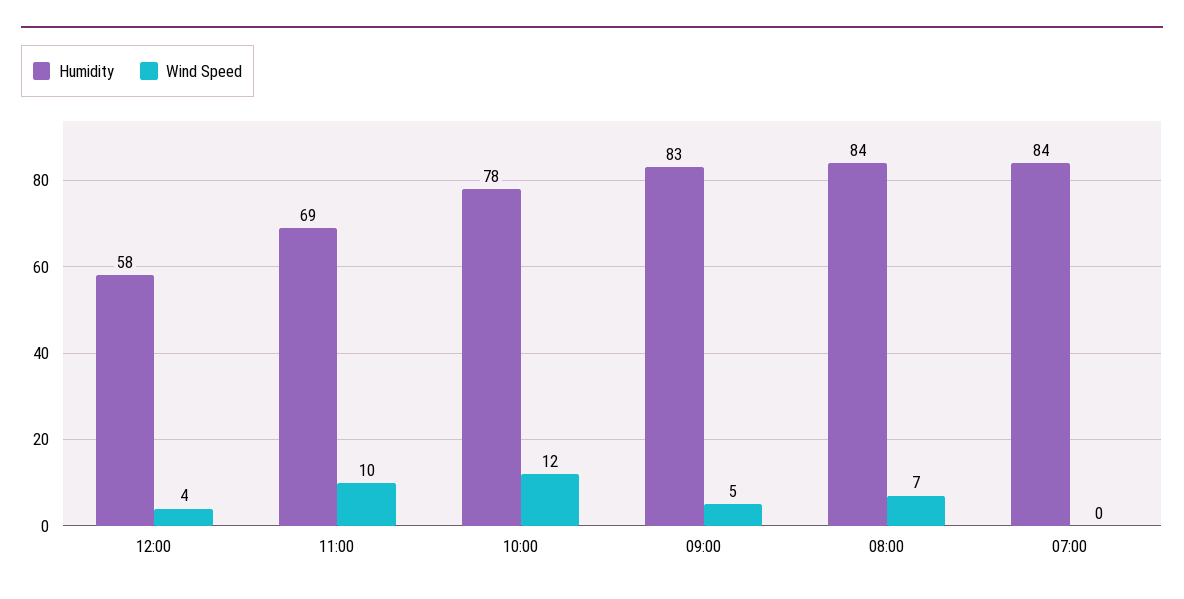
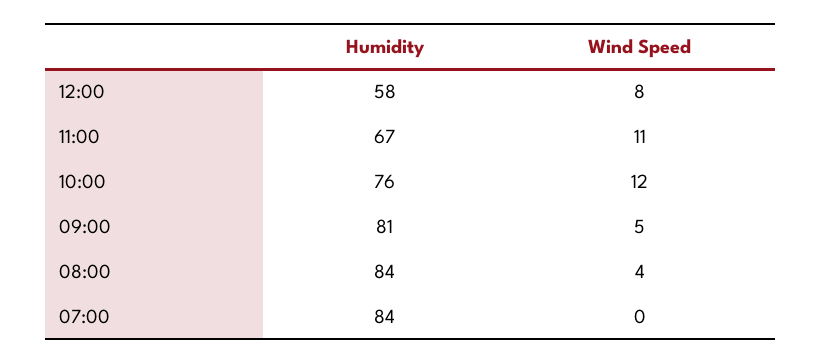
  {
    "Humidity": {
      "12:00": 58,
-     "11:00": 69,
+     "11:00": 67,
-     "10:00": 78,
+     "10:00": 76,
-     "09:00": 83,
+     "09:00": 81,
      "08:00": 84,
      "07:00": 84
    },
    "Wind Speed": {
-     "12:00": 4,
+     "12:00": 8,
-     "11:00": 10,
+     "11:00": 11,
      "10:00": 12,
      "09:00": 5,
-     "08:00": 7,
+     "08:00": 4,
      "07:00": 0
    }
  }

